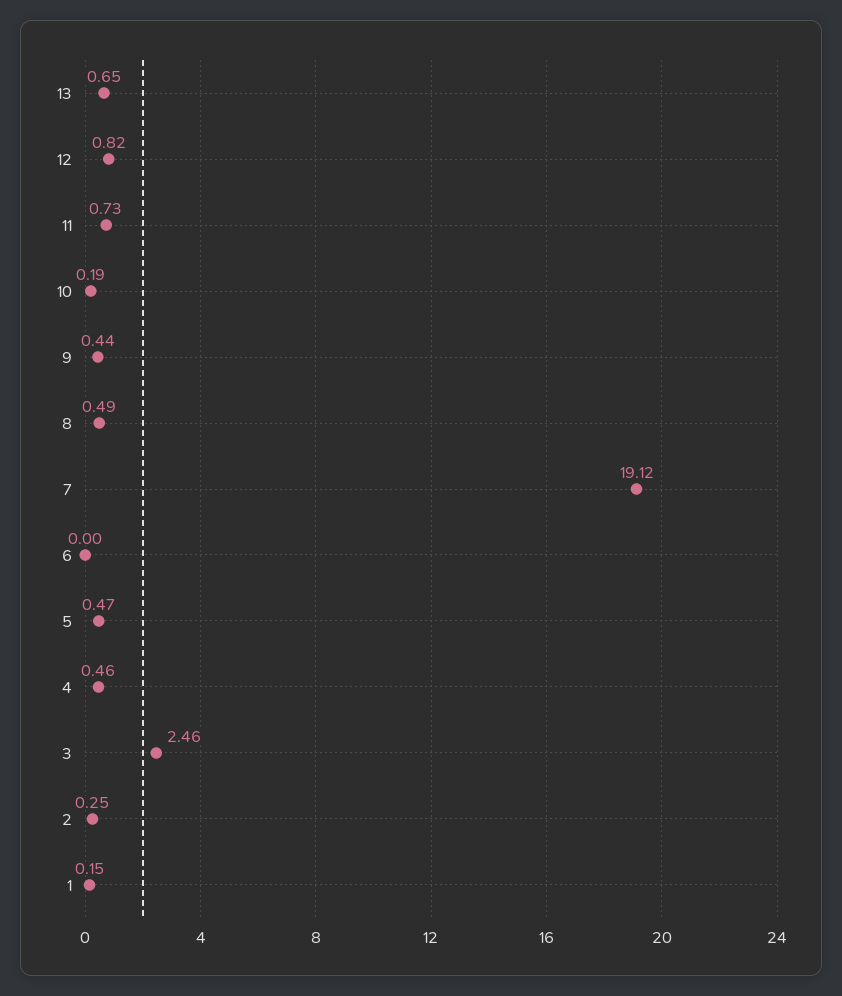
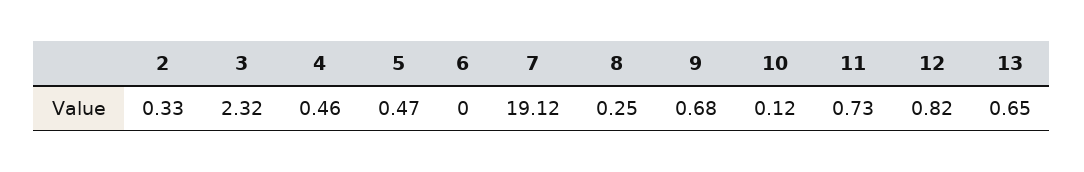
  {
    "13": 0.65,
    "12": 0.82,
    "11": 0.73,
-   "10": 0.19,
+   "10": 0.12,
-   "9": 0.44,
+   "9": 0.68,
-   "8": 0.49,
+   "8": 0.25,
    "7": 19.12,
    "6": 0,
    "5": 0.47,
    "4": 0.46,
-   "3": 2.46,
+   "3": 2.32,
-   "2": 0.25,
+   "2": 0.33
-   "1": 0.15
  }

